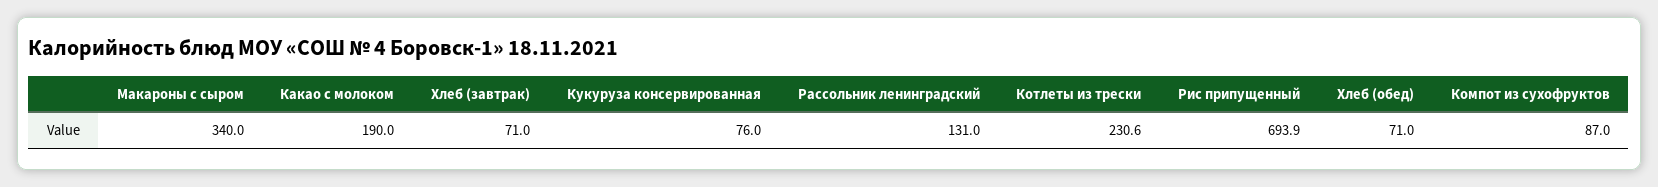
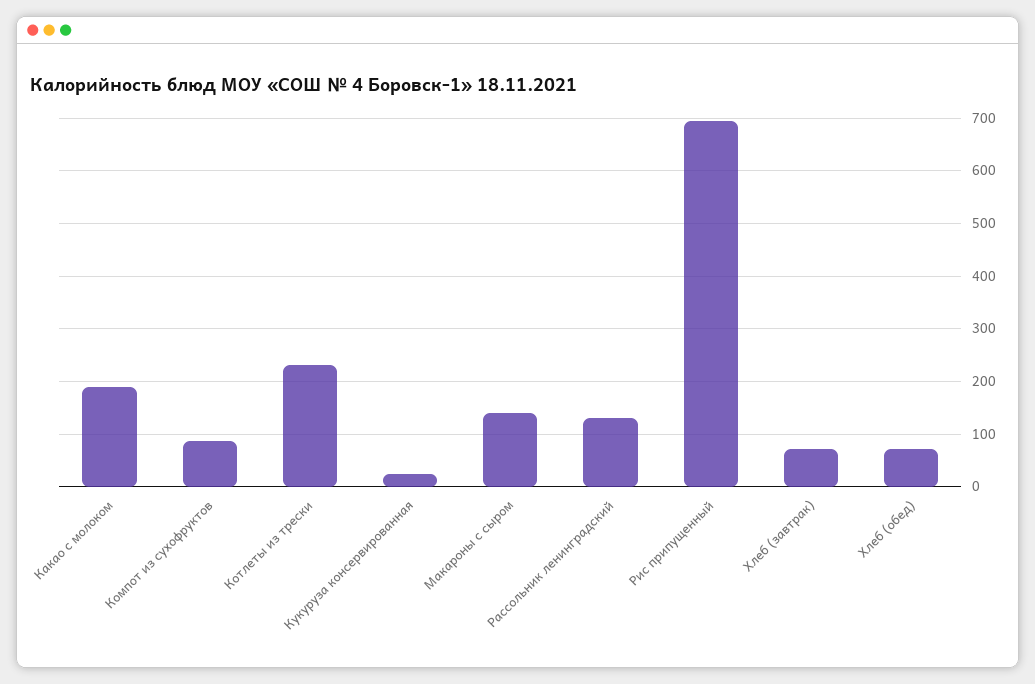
  {
-   "Макароны с сыром": 340,
+   "Макароны с сыром": 140,
    "Какао с молоком": 190,
    "Хлеб (завтрак)": 71,
-   "Кукуруза консервированная": 76,
+   "Кукуруза консервированная": 20,
    "Рассольник ленинградский": 131,
    "Котлеты из трески": 230.6,
    "Рис припущенный": 693.9,
    "Хлеб (обед)": 71,
    "Компот из сухофруктов": 87
  }

